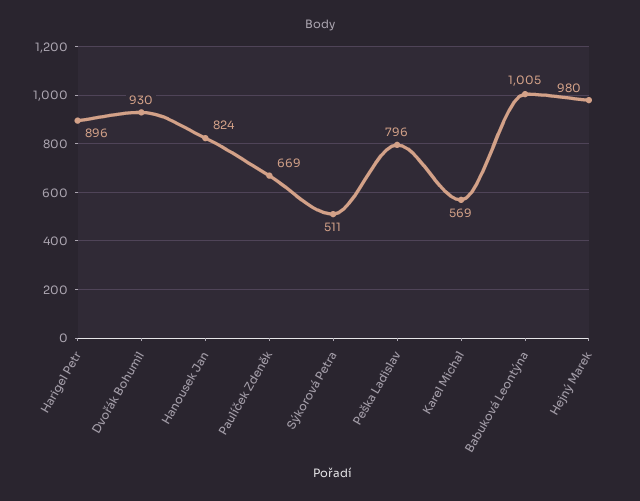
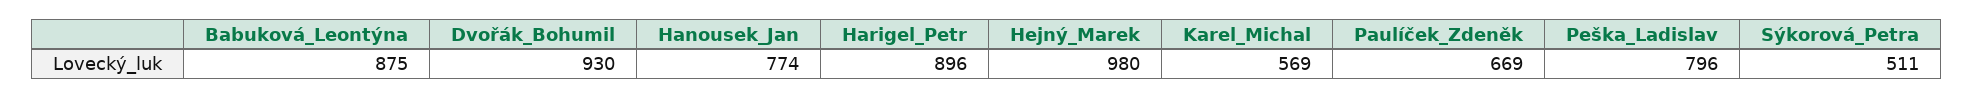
  {
    "Harigel Petr": 896,
    "Dvořák Bohumil": 930,
-   "Hanousek Jan": 824,
+   "Hanousek Jan": 774,
    "Paulíček Zdeněk": 669,
    "Sýkorová Petra": 511,
    "Peška Ladislav": 796,
    "Karel Michal": 569,
-   "Babuková Leontýna": 1005,
+   "Babuková Leontýna": 875,
    "Hejný Marek": 980
  }

